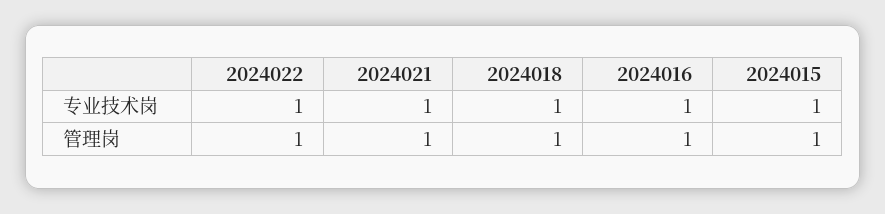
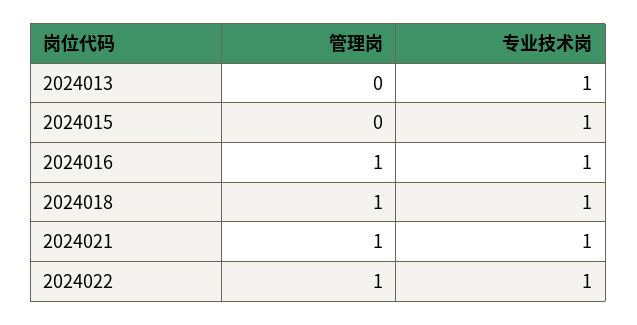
  {
    "2024022": {
      "专业技术岗": 1,
      "管理岗": 1
    },
    "2024021": {
      "专业技术岗": 1,
      "管理岗": 1
    },
    "2024018": {
      "专业技术岗": 1,
      "管理岗": 1
    },
    "2024016": {
      "专业技术岗": 1,
      "管理岗": 1
    },
    "2024015": {
      "专业技术岗": 1,
-     "管理岗": 1
+     "管理岗": 0
-   }
+   },
+   "2024013": {
+     "管理岗": 0,
+     "专业技术岗": 1
+   }
  }

